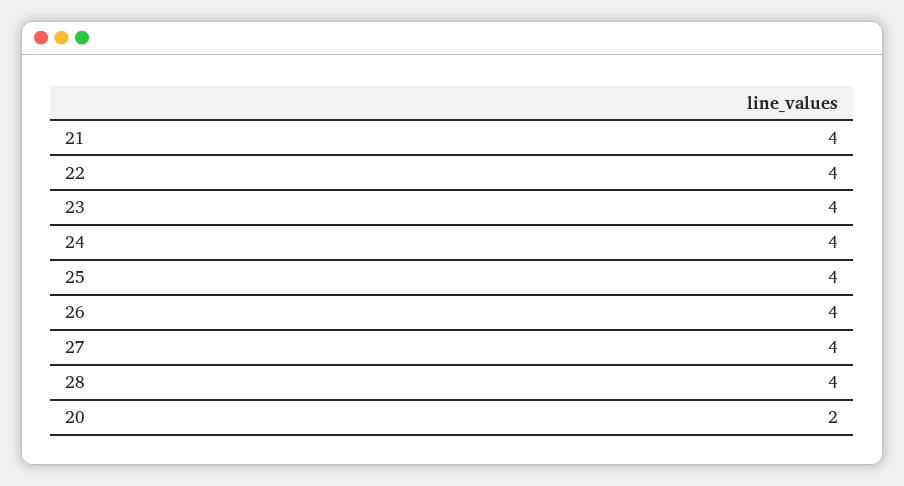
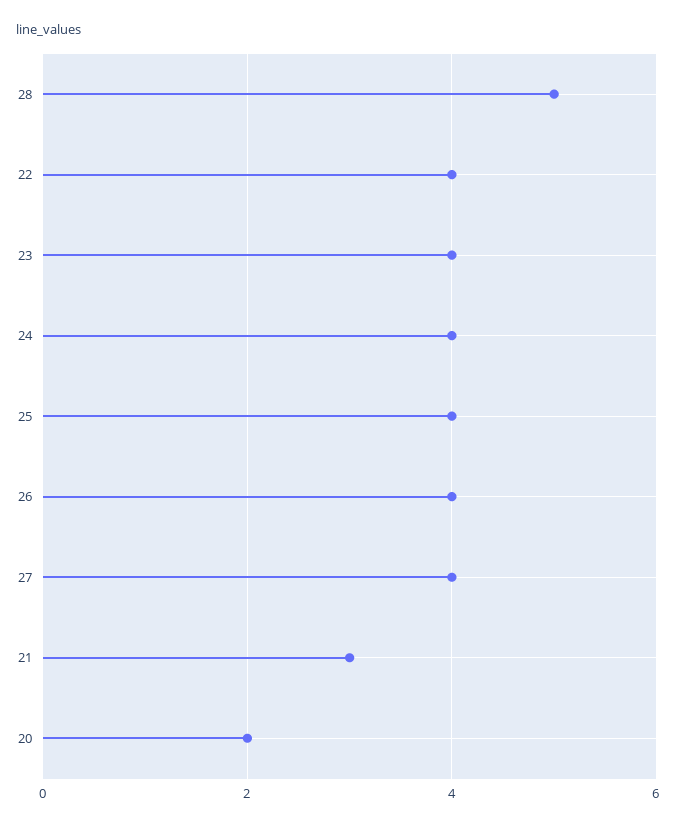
  {
-   "21": 4,
+   "21": 3,
    "22": 4,
    "23": 4,
    "24": 4,
    "25": 4,
    "26": 4,
    "27": 4,
-   "28": 4,
+   "28": 5,
    "20": 2
  }

